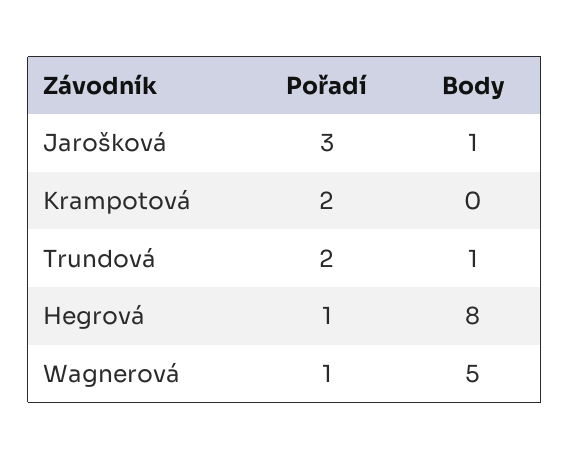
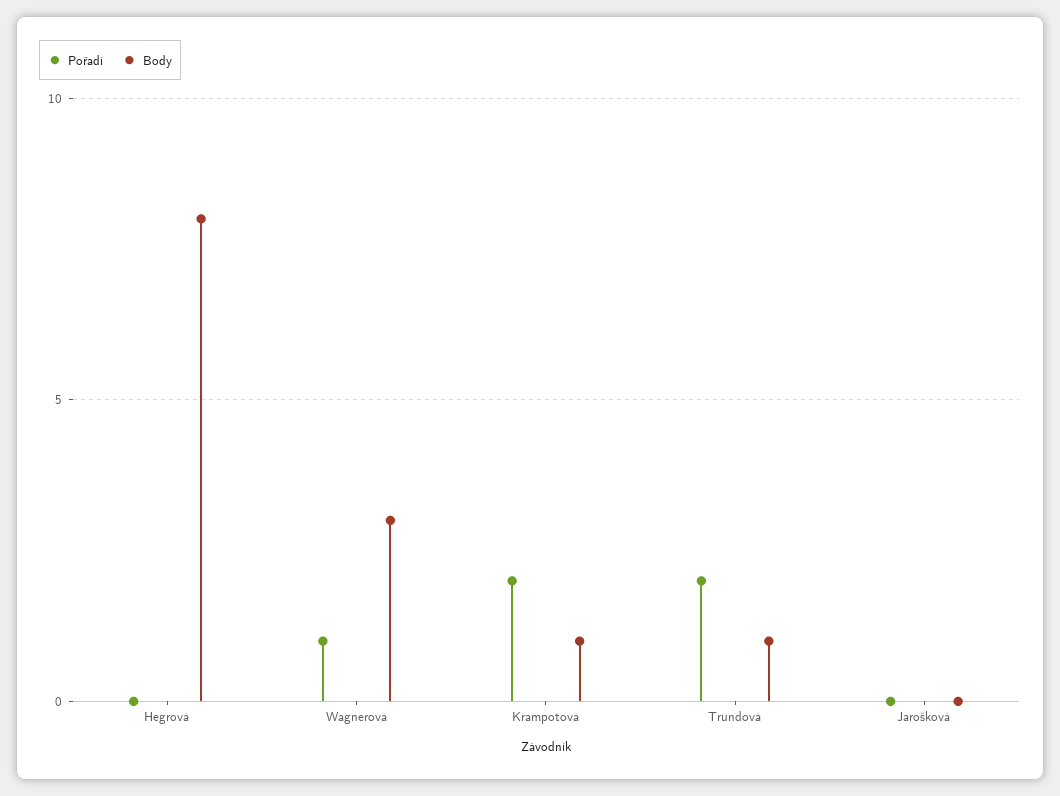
  {
    "Pořadí": {
-     "Jarošková": 3,
+     "Jarošková": 0,
      "Krampotová": 2,
      "Trundová": 2,
-     "Hegrová": 1,
+     "Hegrová": 0,
      "Wagnerová": 1
    },
    "Body": {
-     "Jarošková": 1,
+     "Jarošková": 0,
-     "Krampotová": 0,
+     "Krampotová": 1,
      "Trundová": 1,
      "Hegrová": 8,
-     "Wagnerová": 5
+     "Wagnerová": 3
    }
  }

